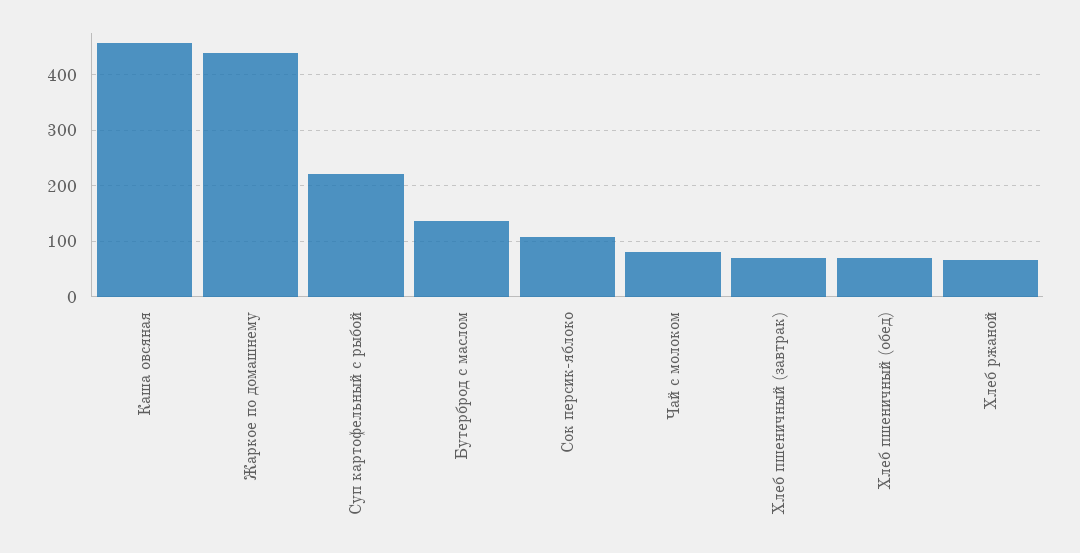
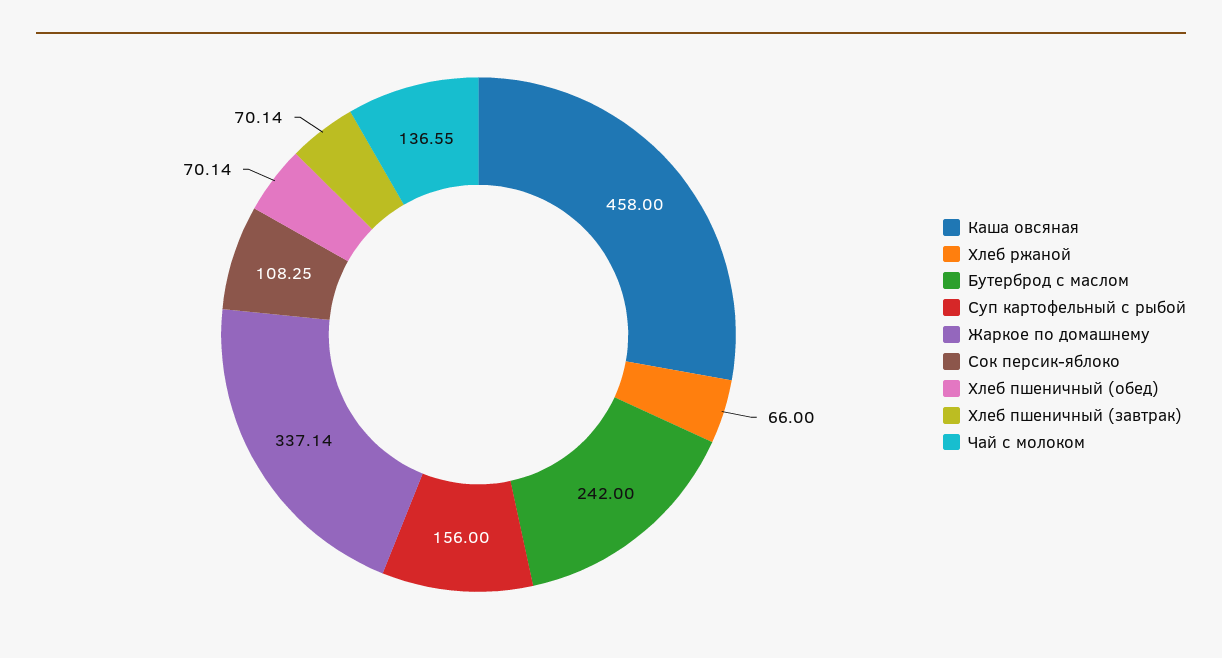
  {
    "Каша овсяная": 458,
-   "Жаркое по домашнему": 440,
+   "Жаркое по домашнему": 337.14,
-   "Суп картофельный с рыбой": 220,
+   "Суп картофельный с рыбой": 156,
-   "Бутерброд с маслом": 140,
+   "Бутерброд с маслом": 242,
    "Сок персик-яблоко": 108.25,
-   "Чай с молоком": 80,
+   "Чай с молоком": 136.55,
    "Хлеб пшеничный (завтрак)": 70.14,
    "Хлеб пшеничный (обед)": 70.14,
    "Хлеб ржаной": 66
  }

